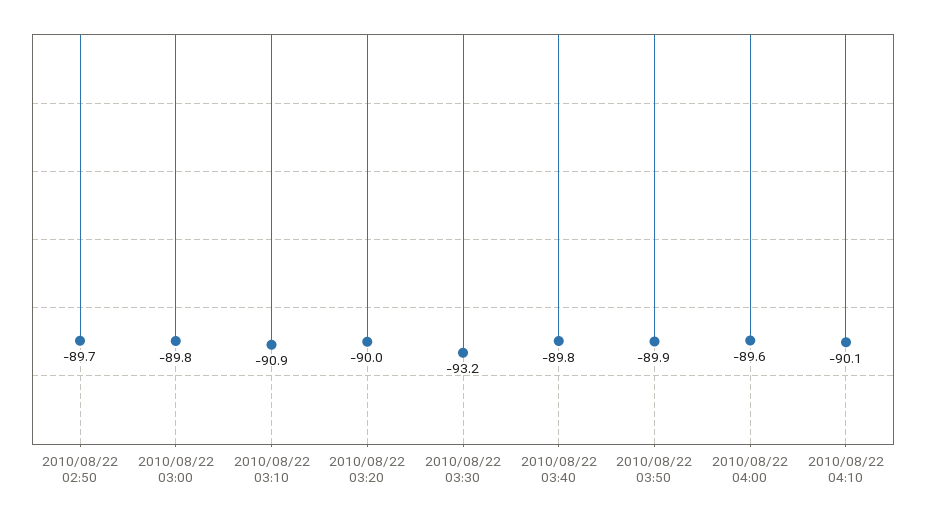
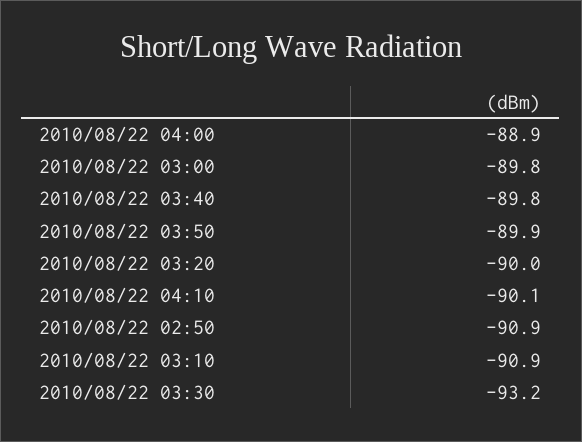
  {
-   "2010/08/22 02:50": -89.7,
+   "2010/08/22 02:50": -90.9,
    "2010/08/22 03:00": -89.8,
    "2010/08/22 03:10": -90.9,
    "2010/08/22 03:20": -90,
    "2010/08/22 03:30": -93.2,
    "2010/08/22 03:40": -89.8,
    "2010/08/22 03:50": -89.9,
-   "2010/08/22 04:00": -89.6,
+   "2010/08/22 04:00": -88.9,
    "2010/08/22 04:10": -90.1
  }

